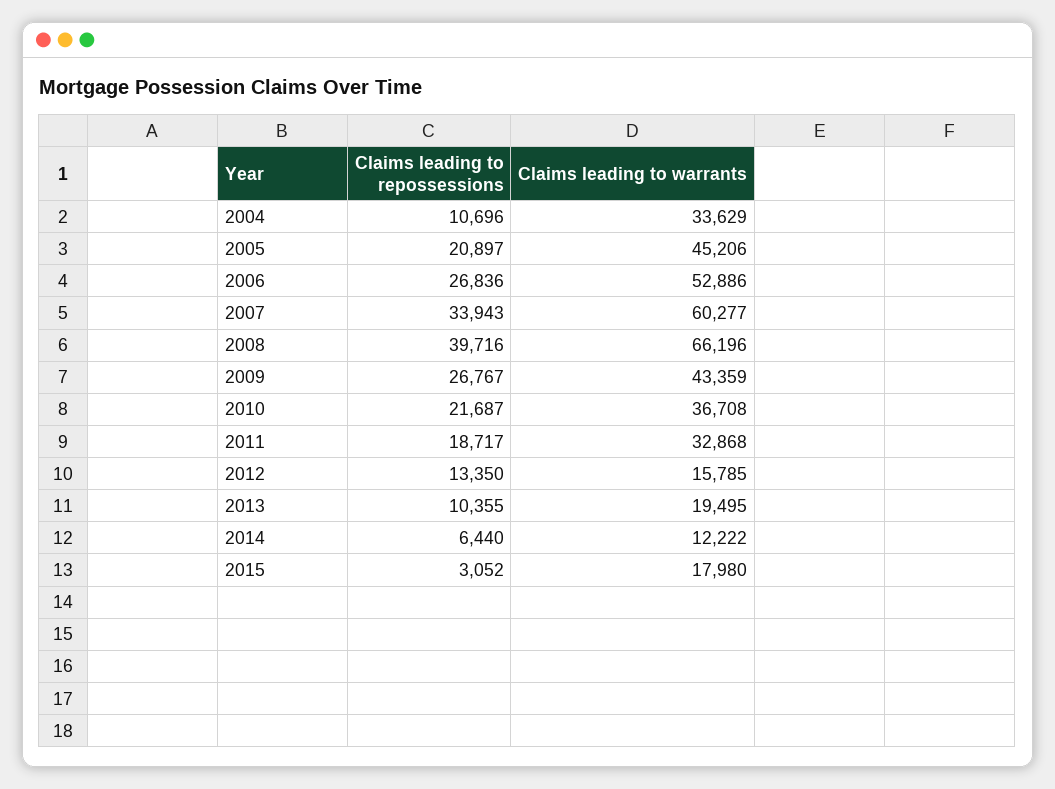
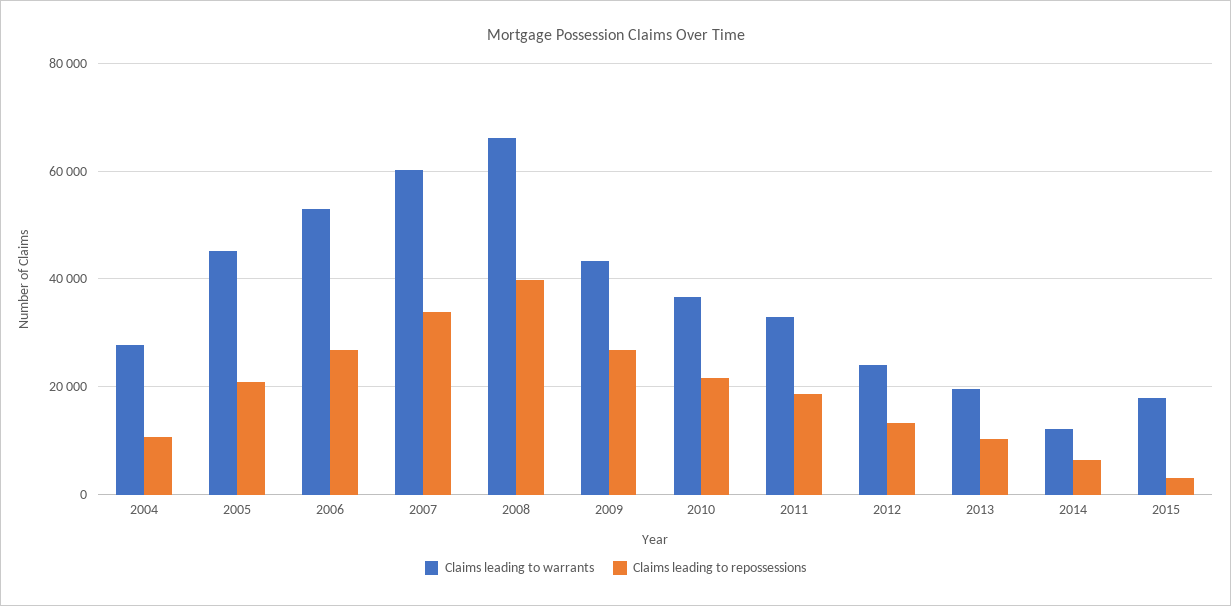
  {
    "Claims leading to repossessions": {
      "2004": 10696,
      "2005": 20897,
      "2006": 26836,
      "2007": 33943,
      "2008": 39716,
      "2009": 26767,
      "2010": 21687,
      "2011": 18717,
      "2012": 13350,
      "2013": 10355,
      "2014": 6440,
      "2015": 3052
    },
    "Claims leading to warrants": {
-     "2004": 33629,
+     "2004": 28000,
      "2005": 45206,
      "2006": 52886,
      "2007": 60277,
      "2008": 66196,
      "2009": 43359,
      "2010": 36708,
      "2011": 32868,
-     "2012": 15785,
+     "2012": 24000,
      "2013": 19495,
      "2014": 12222,
      "2015": 17980
    }
  }

